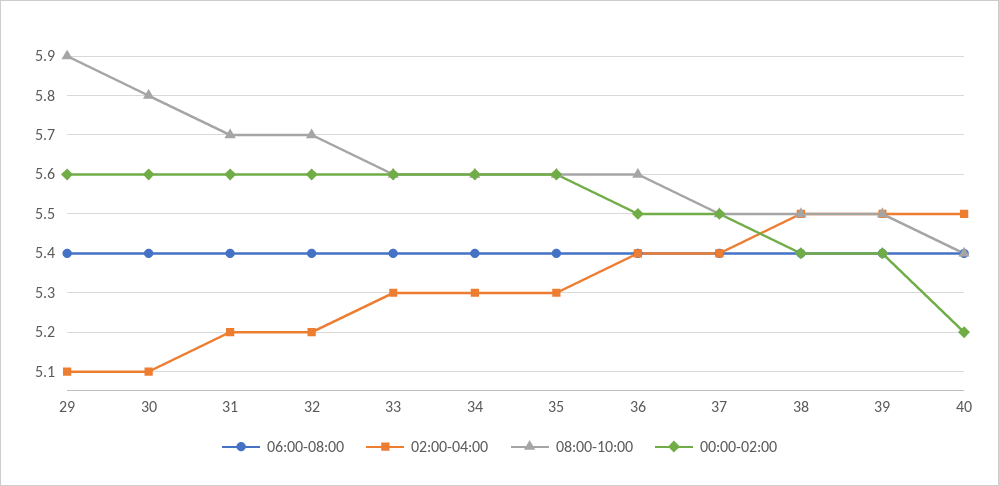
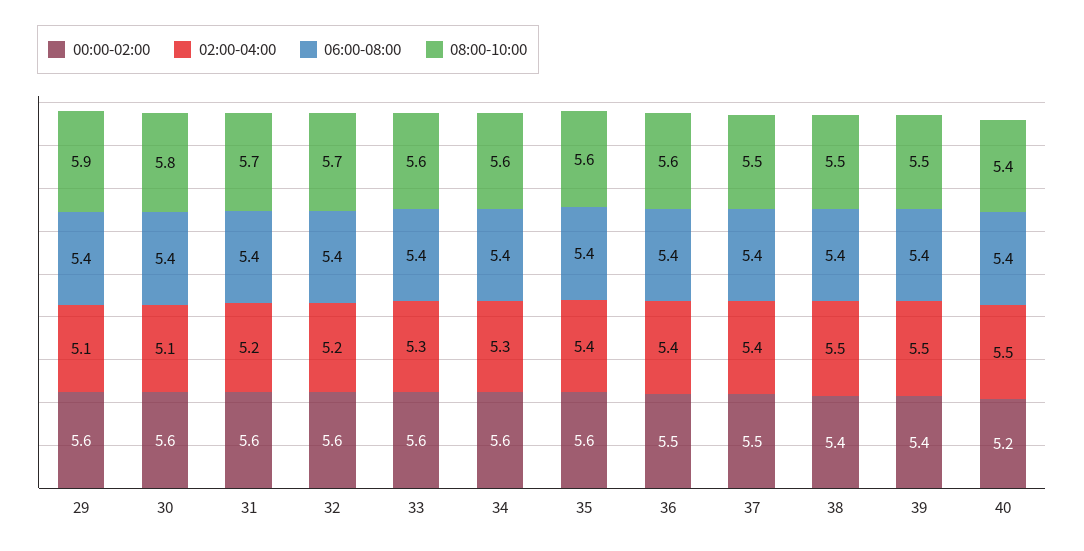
  {
    "06:00-08:00": {
      "29": 5.4,
      "30": 5.4,
      "31": 5.4,
      "32": 5.4,
      "33": 5.4,
      "34": 5.4,
      "35": 5.4,
      "36": 5.4,
      "37": 5.4,
      "38": 5.4,
      "39": 5.4,
      "40": 5.4
    },
    "02:00-04:00": {
      "29": 5.1,
      "30": 5.1,
      "31": 5.2,
      "32": 5.2,
      "33": 5.3,
      "34": 5.3,
-     "35": 5.3,
+     "35": 5.4,
      "36": 5.4,
      "37": 5.4,
      "38": 5.5,
      "39": 5.5,
      "40": 5.5
    },
    "08:00-10:00": {
      "29": 5.9,
      "30": 5.8,
      "31": 5.7,
      "32": 5.7,
      "33": 5.6,
      "34": 5.6,
      "35": 5.6,
      "36": 5.6,
      "37": 5.5,
      "38": 5.5,
      "39": 5.5,
      "40": 5.4
    },
    "00:00-02:00": {
      "29": 5.6,
      "30": 5.6,
      "31": 5.6,
      "32": 5.6,
      "33": 5.6,
      "34": 5.6,
      "35": 5.6,
      "36": 5.5,
      "37": 5.5,
      "38": 5.4,
      "39": 5.4,
      "40": 5.2
    }
  }

